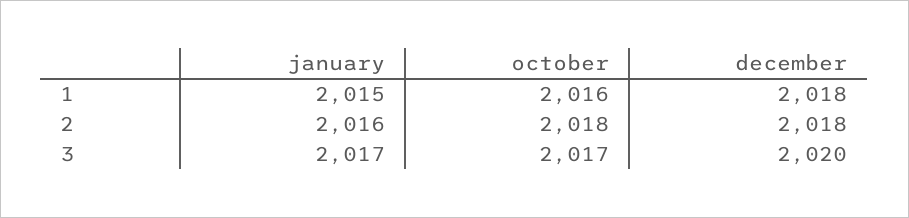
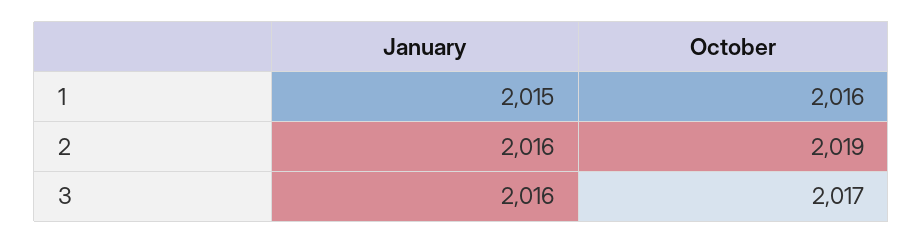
  {
    "january": {
      "1": 2015,
      "2": 2016,
-     "3": 2017
+     "3": 2016
    },
    "october": {
      "1": 2016,
-     "2": 2018,
+     "2": 2019,
      "3": 2017
-   },
+   }
-   "december": {
-     "1": 2018,
-     "2": 2018,
-     "3": 2020
-   }
  }

